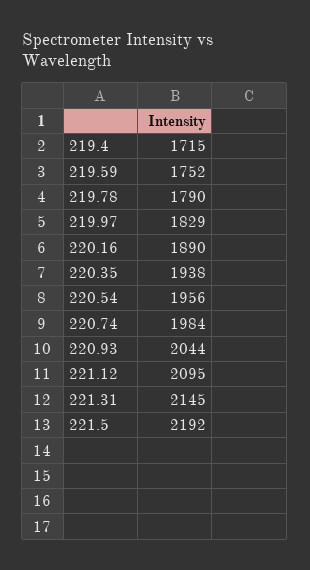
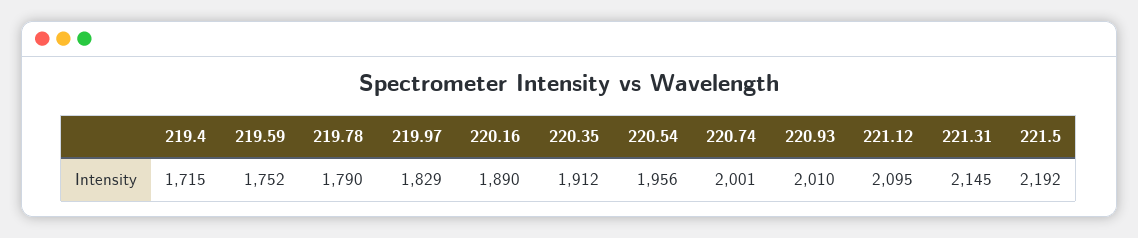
  {
    "219.4": 1715,
    "219.59": 1752,
    "219.78": 1790,
    "219.97": 1829,
    "220.16": 1890,
-   "220.35": 1938,
+   "220.35": 1912,
    "220.54": 1956,
-   "220.74": 1984,
+   "220.74": 2001,
-   "220.93": 2044,
+   "220.93": 2010,
    "221.12": 2095,
    "221.31": 2145,
    "221.5": 2192
  }

